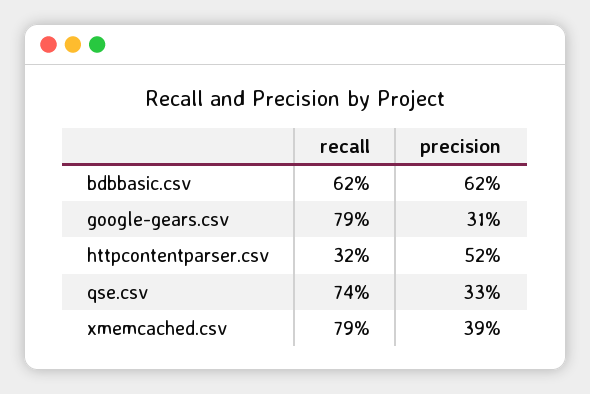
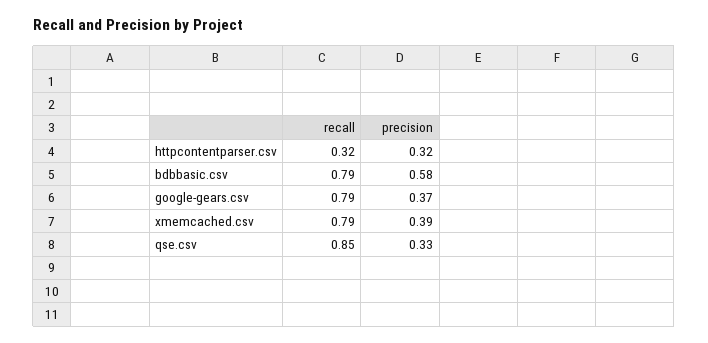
  {
    "recall": {
-     "bdbbasic.csv": 0.62,
+     "bdbbasic.csv": 0.79,
      "google-gears.csv": 0.79,
      "httpcontentparser.csv": 0.32,
-     "qse.csv": 0.74,
+     "qse.csv": 0.85,
      "xmemcached.csv": 0.79
    },
    "precision": {
-     "bdbbasic.csv": 0.62,
+     "bdbbasic.csv": 0.58,
-     "google-gears.csv": 0.31,
+     "google-gears.csv": 0.37,
-     "httpcontentparser.csv": 0.52,
+     "httpcontentparser.csv": 0.32,
      "qse.csv": 0.33,
      "xmemcached.csv": 0.39
    }
  }

